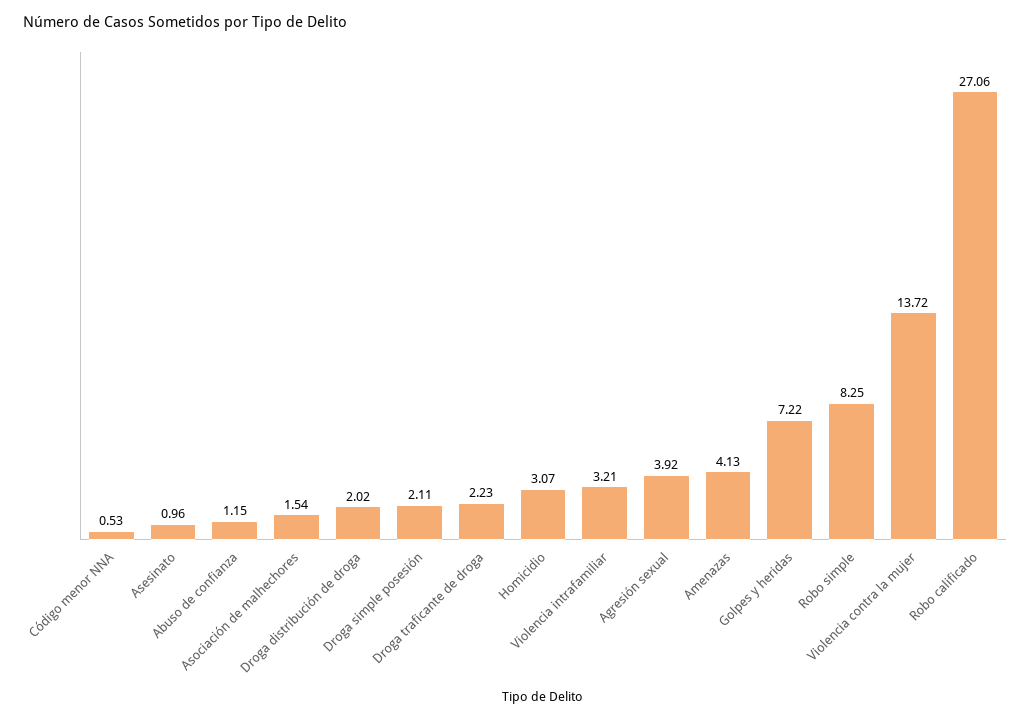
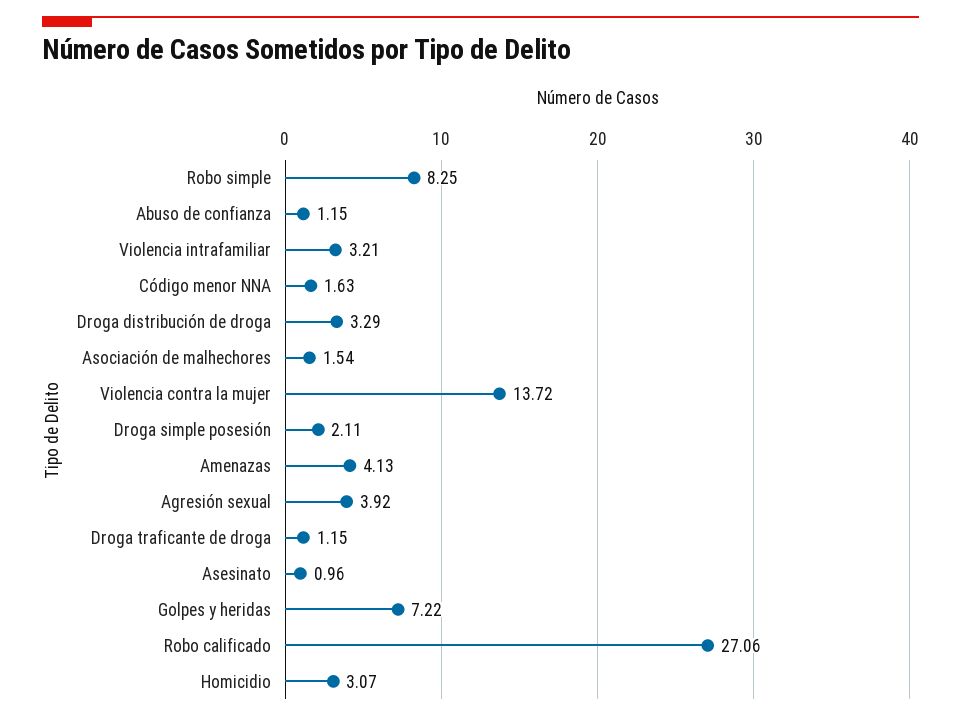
  {
-   "Código menor NNA": 0.53,
+   "Código menor NNA": 1.63,
    "Asesinato": 0.96,
    "Abuso de confianza": 1.15,
    "Asociación de malhechores": 1.54,
-   "Droga distribución de droga": 2.02,
+   "Droga distribución de droga": 3.29,
    "Droga simple posesión": 2.11,
-   "Droga traficante de droga": 2.23,
+   "Droga traficante de droga": 1.15,
    "Homicidio": 3.07,
    "Violencia intrafamiliar": 3.21,
    "Agresión sexual": 3.92,
    "Amenazas": 4.13,
    "Golpes y heridas": 7.22,
    "Robo simple": 8.25,
    "Violencia contra la mujer": 13.72,
    "Robo calificado": 27.06
  }

